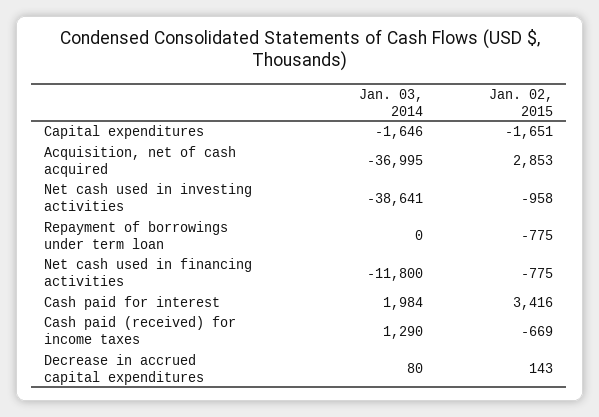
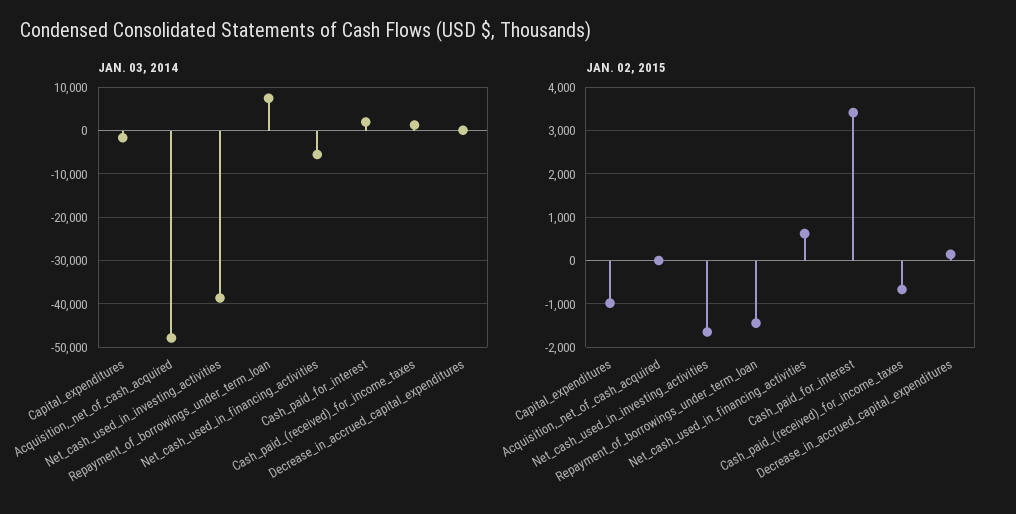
  {
    "Jan. 03, 2014": {
      "Capital expenditures": -1646,
-     "Acquisition, net of cash acquired": -36995,
+     "Acquisition, net of cash acquired": -48000,
      "Net cash used in investing activities": -38641,
-     "Repayment of borrowings under term loan": 0,
+     "Repayment of borrowings under term loan": 8000,
-     "Net cash used in financing activities": -11800,
+     "Net cash used in financing activities": -6000,
      "Cash paid for interest": 1984,
      "Cash paid (received) for income taxes": 1290,
      "Decrease in accrued capital expenditures": 80
    },
    "Jan. 02, 2015": {
-     "Capital expenditures": -1651,
+     "Capital expenditures": -1000,
-     "Acquisition, net of cash acquired": 2853,
+     "Acquisition, net of cash acquired": 0,
-     "Net cash used in investing activities": -958,
+     "Net cash used in investing activities": -1600,
-     "Repayment of borrowings under term loan": -775,
+     "Repayment of borrowings under term loan": -1400,
-     "Net cash used in financing activities": -775,
+     "Net cash used in financing activities": 600,
      "Cash paid for interest": 3416,
      "Cash paid (received) for income taxes": -669,
      "Decrease in accrued capital expenditures": 143
    }
  }

